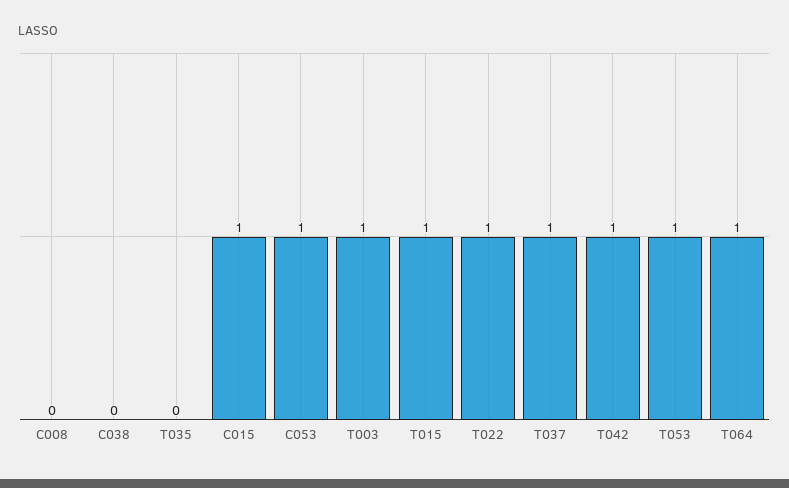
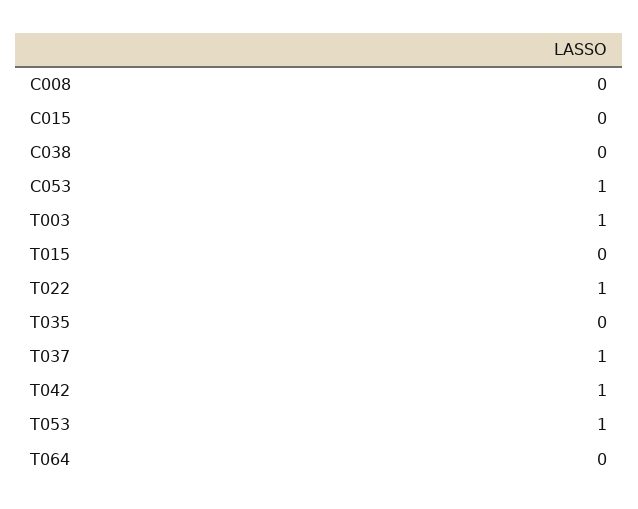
  {
    "C008": 0,
    "C038": 0,
    "T035": 0,
-   "C015": 1,
+   "C015": 0,
    "C053": 1,
    "T003": 1,
-   "T015": 1,
+   "T015": 0,
    "T022": 1,
    "T037": 1,
    "T042": 1,
    "T053": 1,
-   "T064": 1
+   "T064": 0
  }

